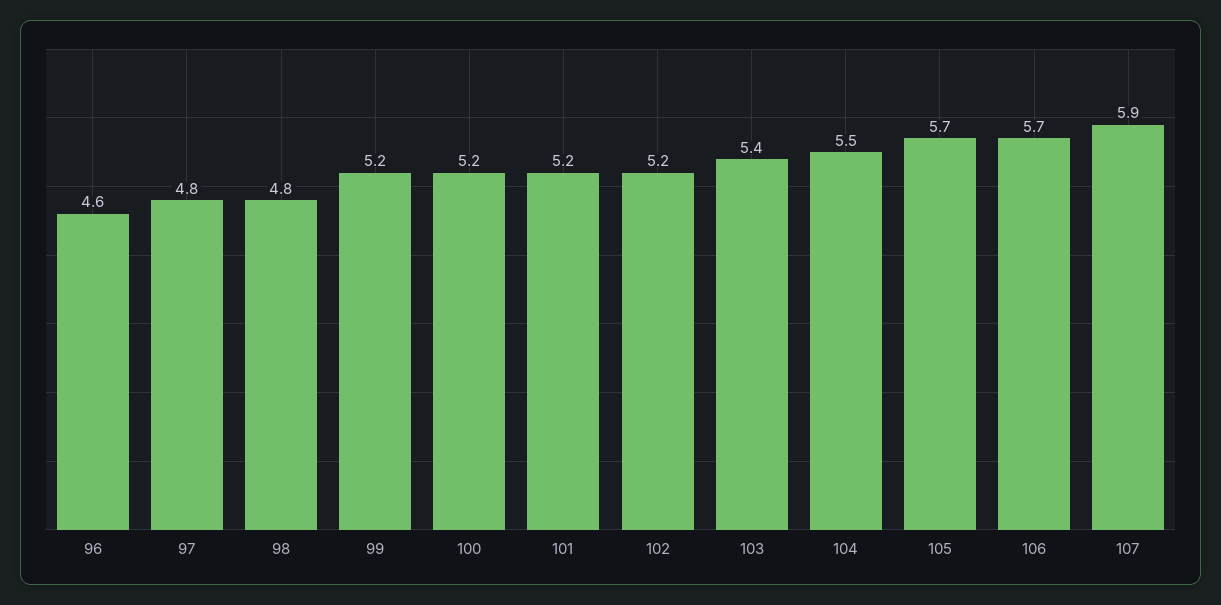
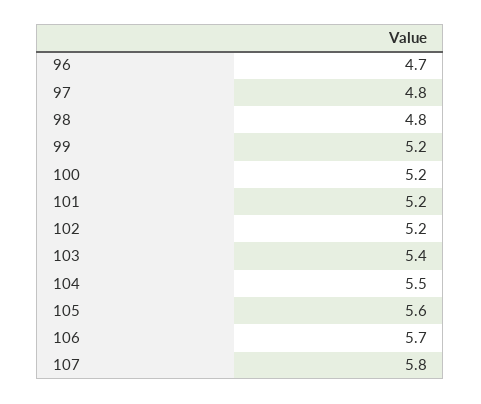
  {
-   "96": 4.6,
+   "96": 4.7,
    "97": 4.8,
    "98": 4.8,
    "99": 5.2,
    "100": 5.2,
    "101": 5.2,
    "102": 5.2,
    "103": 5.4,
    "104": 5.5,
-   "105": 5.7,
+   "105": 5.6,
    "106": 5.7,
-   "107": 5.9
+   "107": 5.8
  }

